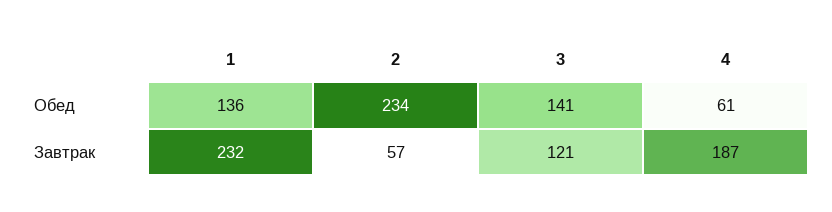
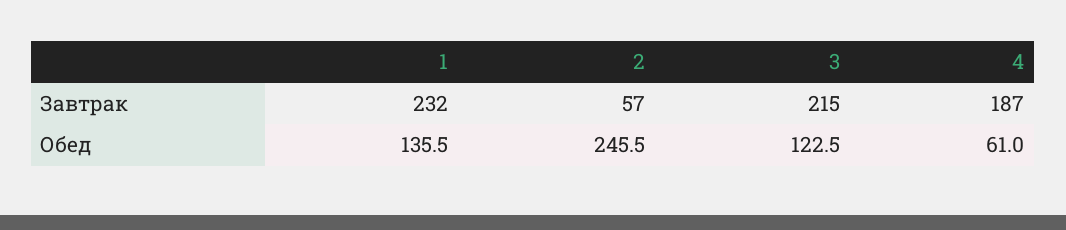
  {
    "1": {
      "Обед": 135.5,
      "Завтрак": 232
    },
    "2": {
-     "Обед": 234,
+     "Обед": 245.5,
      "Завтрак": 57
    },
    "3": {
-     "Обед": 141,
+     "Обед": 122.5,
-     "Завтрак": 121
+     "Завтрак": 215
    },
    "4": {
      "Обед": 61,
      "Завтрак": 187
    }
  }

